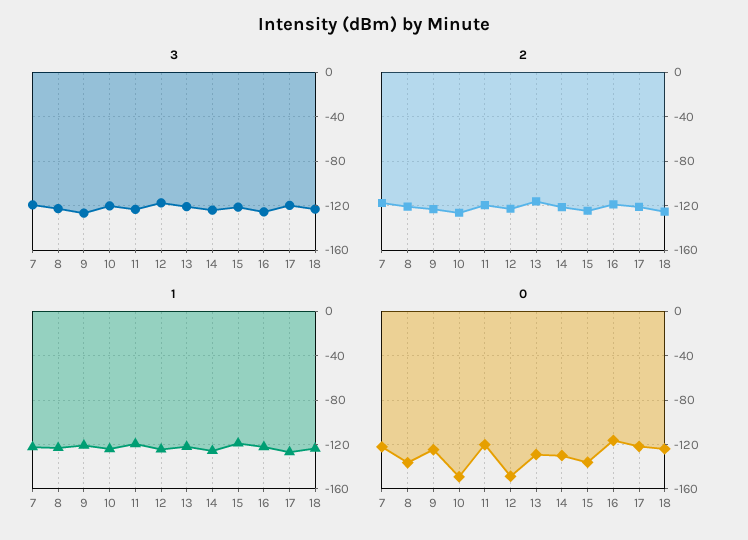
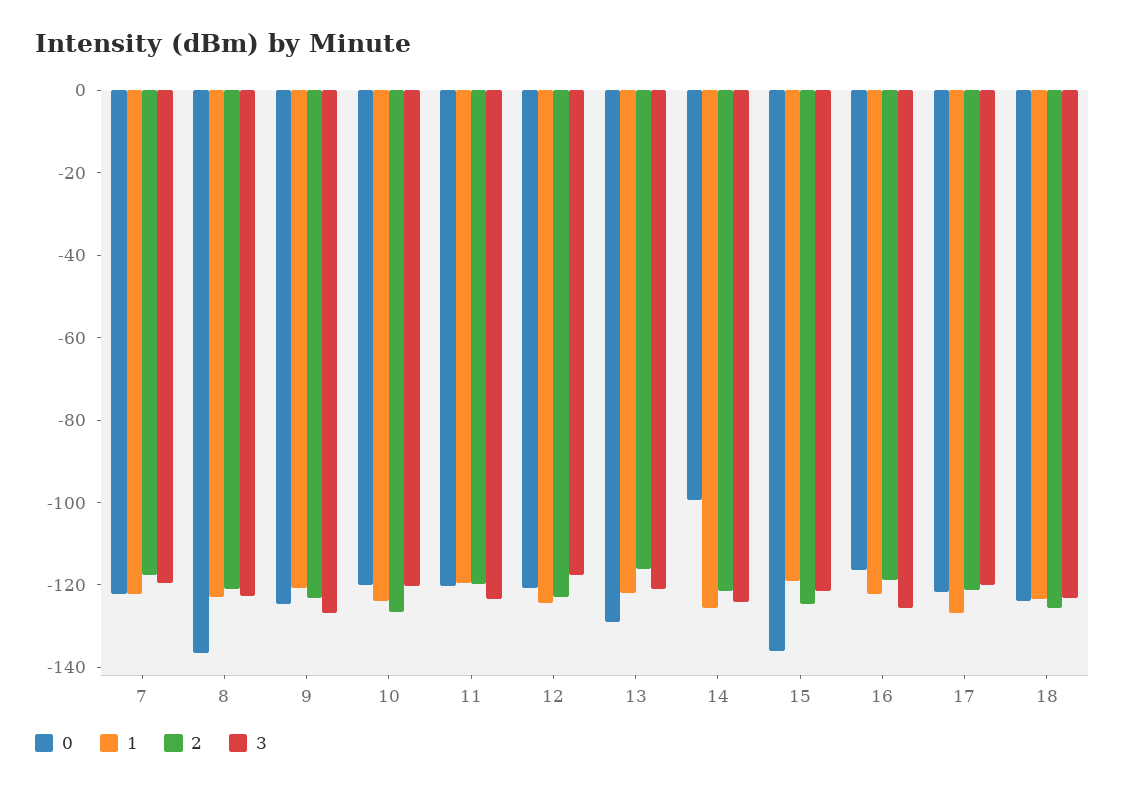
  {
    "3": {
      "7": -120,
      "8": -125,
      "9": -125,
      "10": -120,
      "11": -125,
      "12": -120,
      "13": -120,
      "14": -125,
      "15": -120,
      "16": -125,
      "17": -120,
      "18": -125
    },
    "2": {
      "7": -120,
      "8": -120,
      "9": -125,
      "10": -125,
      "11": -120,
      "12": -125,
      "13": -115,
      "14": -120,
      "15": -125,
      "16": -120,
      "17": -120,
      "18": -125
    },
    "1": {
      "7": -120,
      "8": -125,
      "9": -120,
      "10": -125,
      "11": -120,
      "12": -125,
      "13": -120,
      "14": -125,
      "15": -120,
      "16": -120,
      "17": -125,
      "18": -125
    },
    "0": {
      "7": -120,
      "8": -135,
      "9": -125,
-     "10": -150,
+     "10": -120,
      "11": -120,
-     "12": -150,
+     "12": -120,
      "13": -130,
-     "14": -130,
+     "14": -100,
      "15": -135,
      "16": -115,
      "17": -120,
      "18": -125
    }
  }

